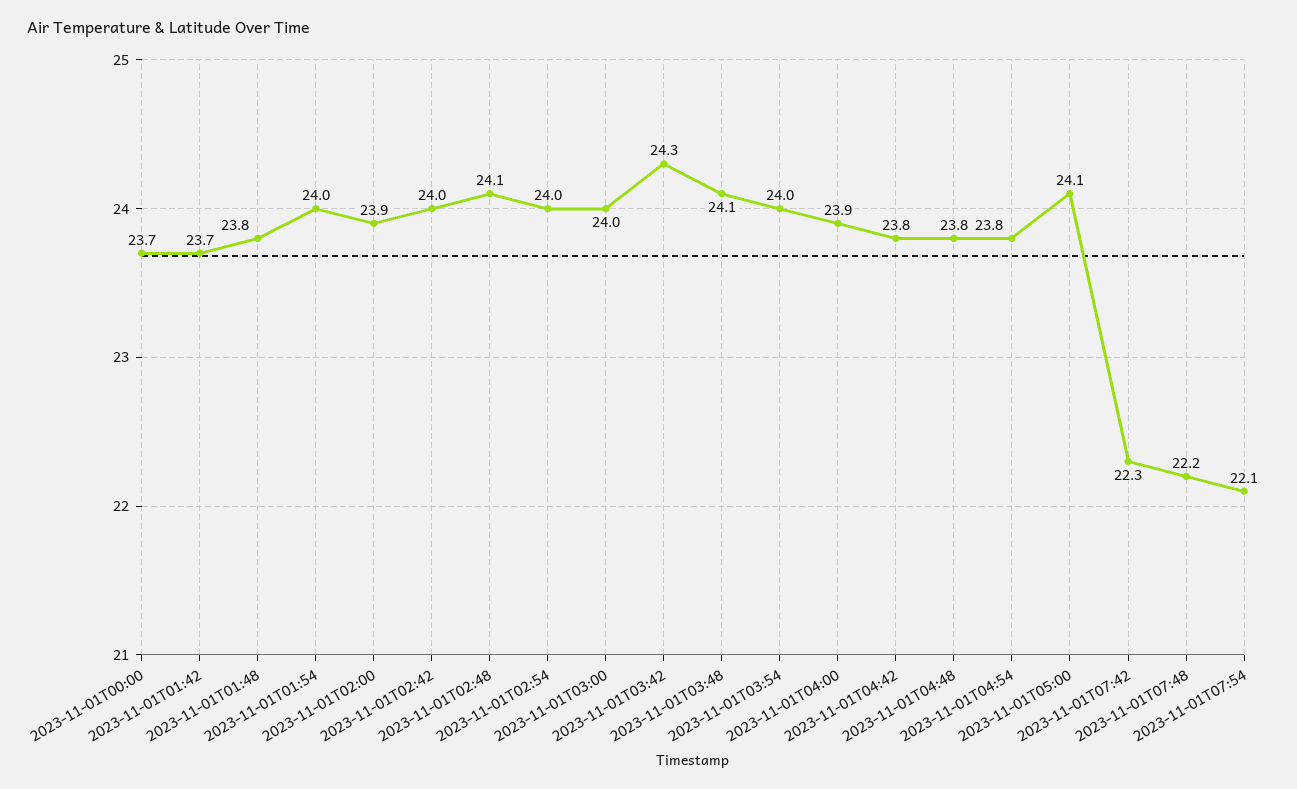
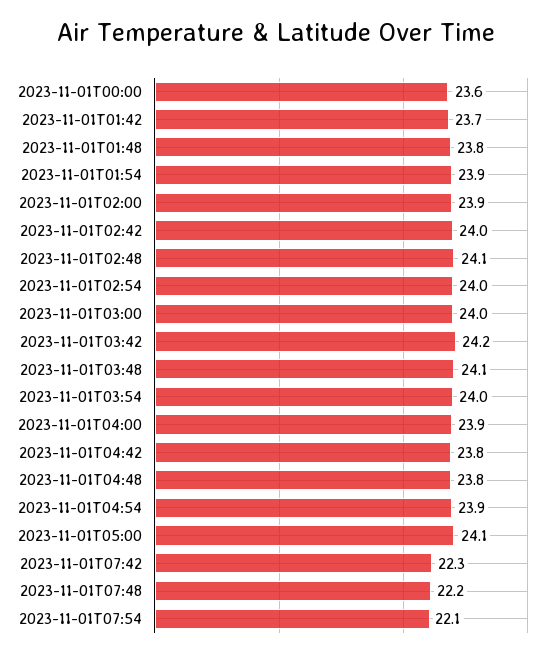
  {
-   "2023-11-01T00:00": 23.7,
+   "2023-11-01T00:00": 23.6,
    "2023-11-01T01:42": 23.7,
    "2023-11-01T01:48": 23.8,
-   "2023-11-01T01:54": 24,
+   "2023-11-01T01:54": 23.9,
    "2023-11-01T02:00": 23.9,
    "2023-11-01T02:42": 24,
    "2023-11-01T02:48": 24.1,
    "2023-11-01T02:54": 24,
    "2023-11-01T03:00": 24,
-   "2023-11-01T03:42": 24.3,
+   "2023-11-01T03:42": 24.2,
    "2023-11-01T03:48": 24.1,
    "2023-11-01T03:54": 24,
    "2023-11-01T04:00": 23.9,
    "2023-11-01T04:42": 23.8,
    "2023-11-01T04:48": 23.8,
-   "2023-11-01T04:54": 23.8,
+   "2023-11-01T04:54": 23.9,
    "2023-11-01T05:00": 24.1,
    "2023-11-01T07:42": 22.3,
    "2023-11-01T07:48": 22.2,
    "2023-11-01T07:54": 22.1
  }

